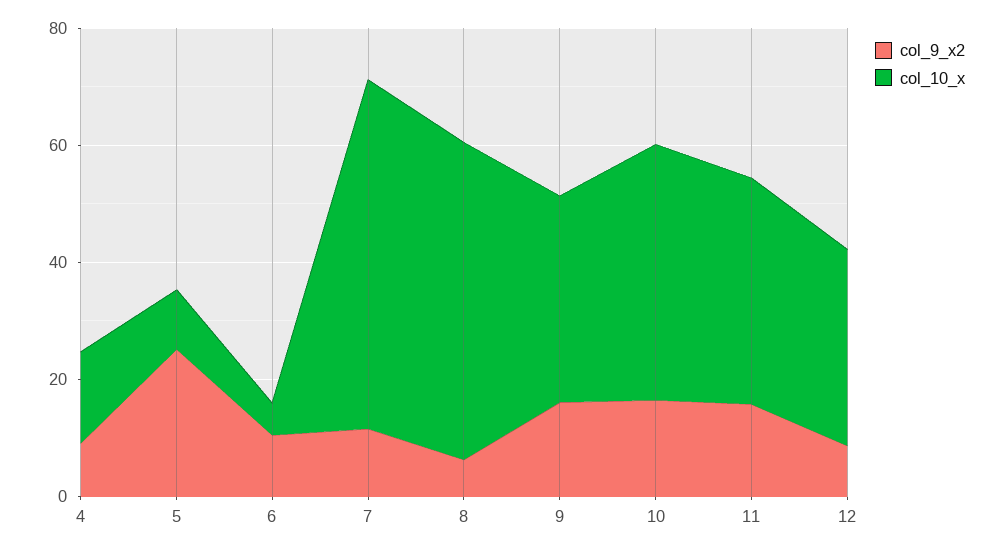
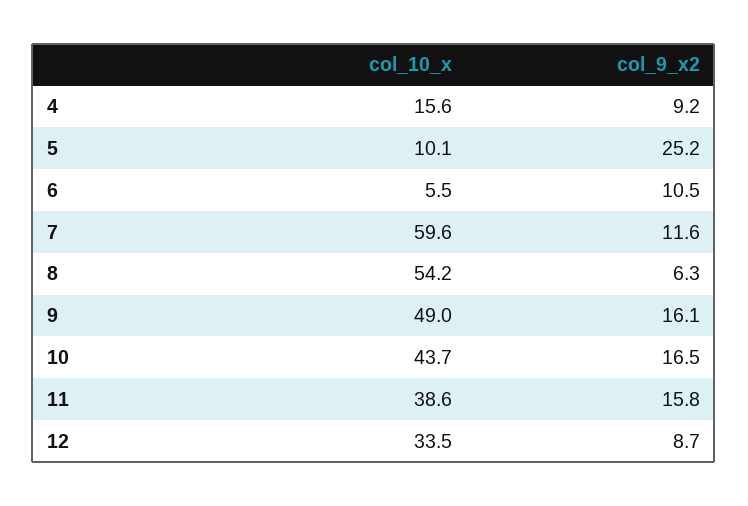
  {
    "col_9_x2": {
      "4": 9.2,
      "5": 25.2,
      "6": 10.5,
      "7": 11.6,
      "8": 6.3,
      "9": 16.1,
      "10": 16.5,
      "11": 15.8,
      "12": 8.7
    },
    "col_10_x": {
      "4": 15.6,
      "5": 10.1,
      "6": 5.5,
      "7": 59.6,
      "8": 54.2,
-     "9": 35,
+     "9": 49,
      "10": 43.7,
      "11": 38.6,
      "12": 33.5
    }
  }

